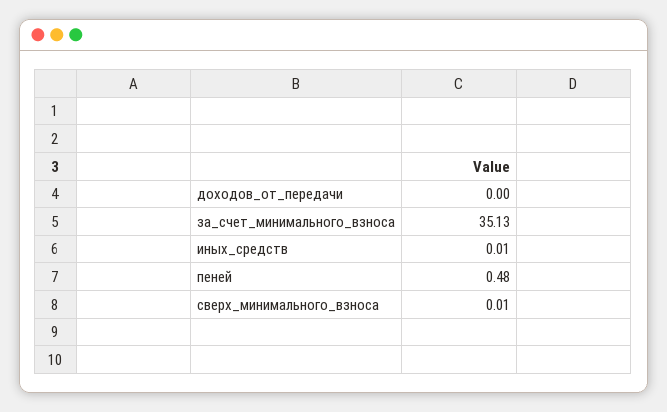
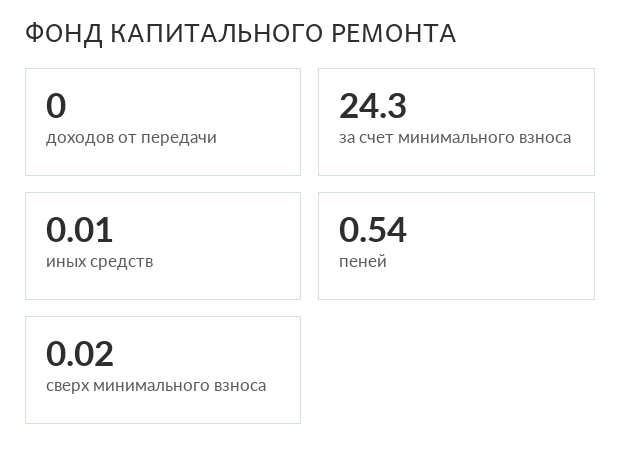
  {
    "доходов_от_передачи": 0,
-   "за_счет_минимального_взноса": 35.13,
+   "за_счет_минимального_взноса": 24.3,
    "иных_средств": 0.01,
-   "пеней": 0.48,
+   "пеней": 0.54,
-   "сверх_минимального_взноса": 0.01
+   "сверх_минимального_взноса": 0.02
  }

